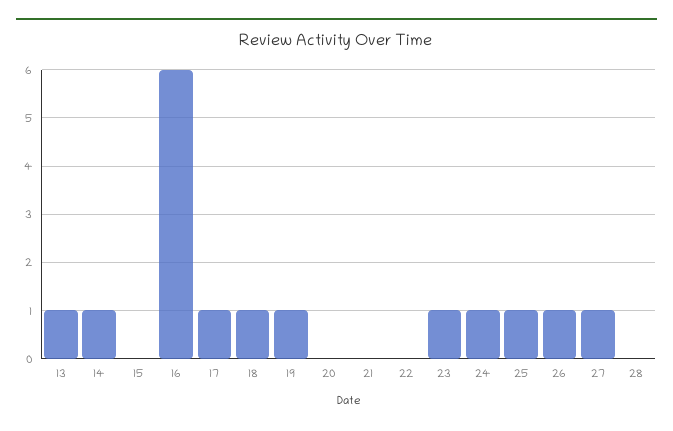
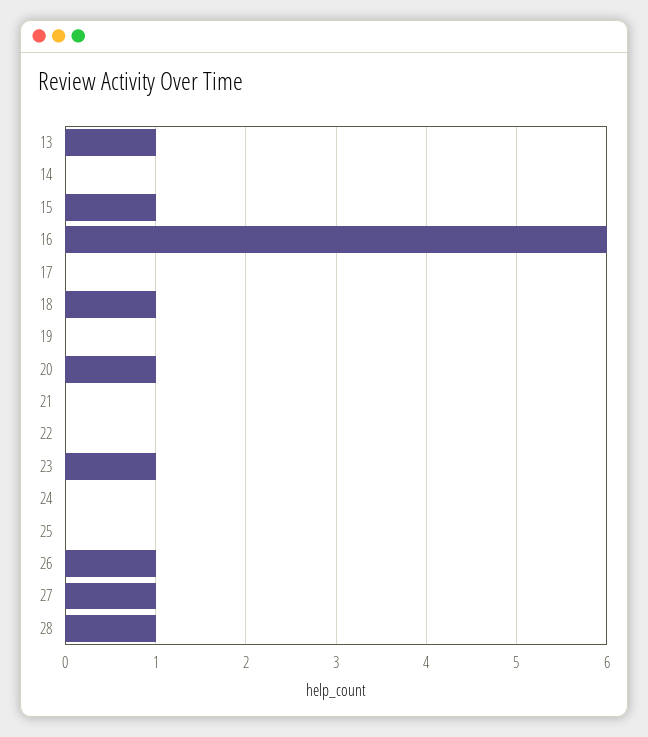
  {
    "13": 1,
-   "14": 1,
+   "14": 0,
-   "15": 0,
+   "15": 1,
    "16": 6,
-   "17": 1,
+   "17": 0,
    "18": 1,
-   "19": 1,
+   "19": 0,
-   "20": 0,
+   "20": 1,
    "21": 0,
    "22": 0,
    "23": 1,
-   "24": 1,
+   "24": 0,
-   "25": 1,
+   "25": 0,
    "26": 1,
    "27": 1,
-   "28": 0
+   "28": 1
  }

